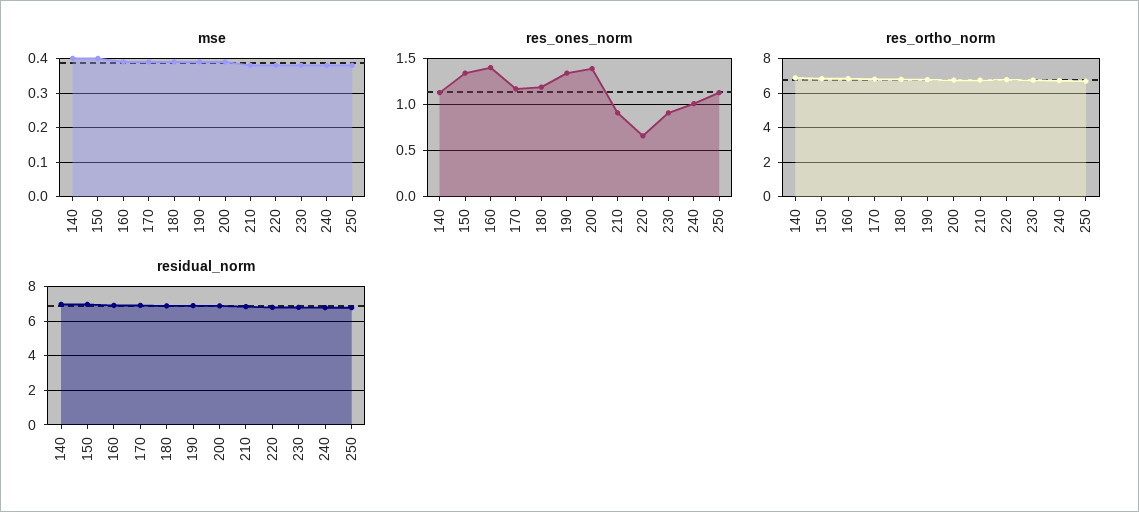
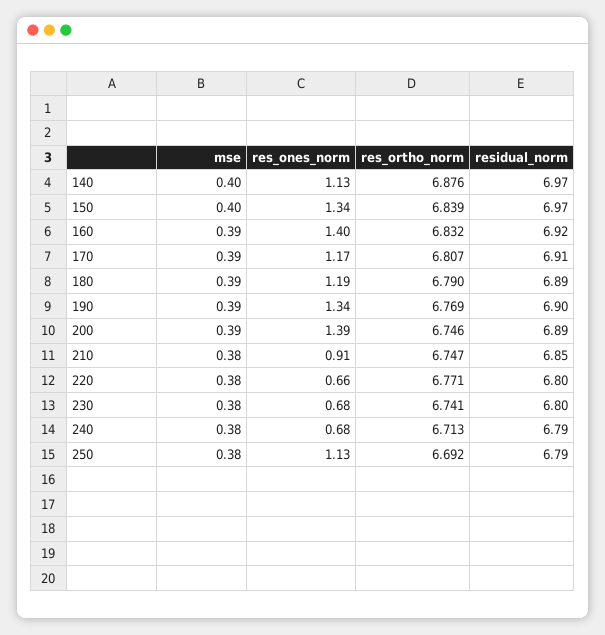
  {
    "mse": {
      "140": 0.4,
      "150": 0.4,
      "160": 0.39,
      "170": 0.39,
      "180": 0.39,
      "190": 0.39,
      "200": 0.39,
      "210": 0.38,
      "220": 0.38,
      "230": 0.38,
      "240": 0.38,
      "250": 0.38
    },
    "res_ones_norm": {
      "140": 1.13,
      "150": 1.34,
      "160": 1.4,
      "170": 1.17,
      "180": 1.19,
      "190": 1.34,
      "200": 1.39,
      "210": 0.91,
      "220": 0.66,
-     "230": 0.9,
+     "230": 0.68,
-     "240": 1,
+     "240": 0.68,
      "250": 1.13
    },
    "res_ortho_norm": {
      "140": 6.876,
      "150": 6.839,
      "160": 6.832,
      "170": 6.807,
      "180": 6.79,
      "190": 6.769,
      "200": 6.746,
      "210": 6.747,
      "220": 6.771,
      "230": 6.741,
      "240": 6.713,
      "250": 6.692
    },
    "residual_norm": {
      "140": 6.97,
      "150": 6.97,
      "160": 6.92,
      "170": 6.91,
      "180": 6.89,
      "190": 6.9,
      "200": 6.89,
      "210": 6.85,
      "220": 6.8,
      "230": 6.8,
      "240": 6.79,
      "250": 6.79
    }
  }

